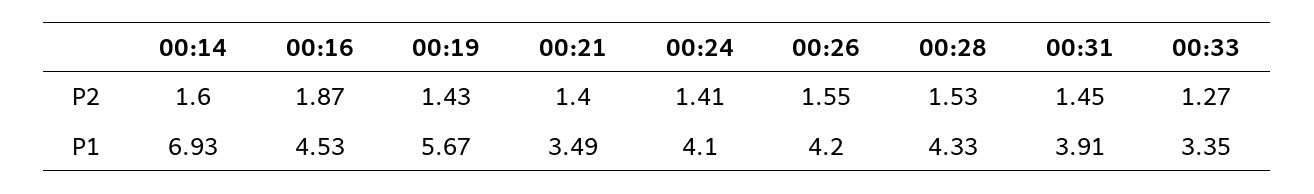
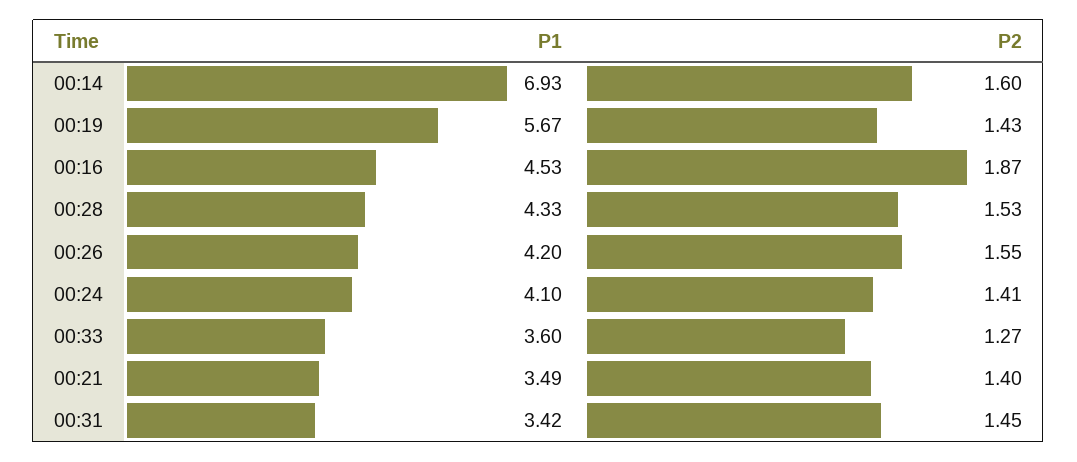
  {
    "00:14": {
      "P2": 1.6,
      "P1": 6.93
    },
    "00:16": {
      "P2": 1.87,
      "P1": 4.53
    },
    "00:19": {
      "P2": 1.43,
      "P1": 5.67
    },
    "00:21": {
      "P2": 1.4,
      "P1": 3.49
    },
    "00:24": {
      "P2": 1.41,
      "P1": 4.1
    },
    "00:26": {
      "P2": 1.55,
      "P1": 4.2
    },
    "00:28": {
      "P2": 1.53,
      "P1": 4.33
    },
    "00:31": {
      "P2": 1.45,
-     "P1": 3.91
+     "P1": 3.42
    },
    "00:33": {
      "P2": 1.27,
-     "P1": 3.35
+     "P1": 3.6
    }
  }

